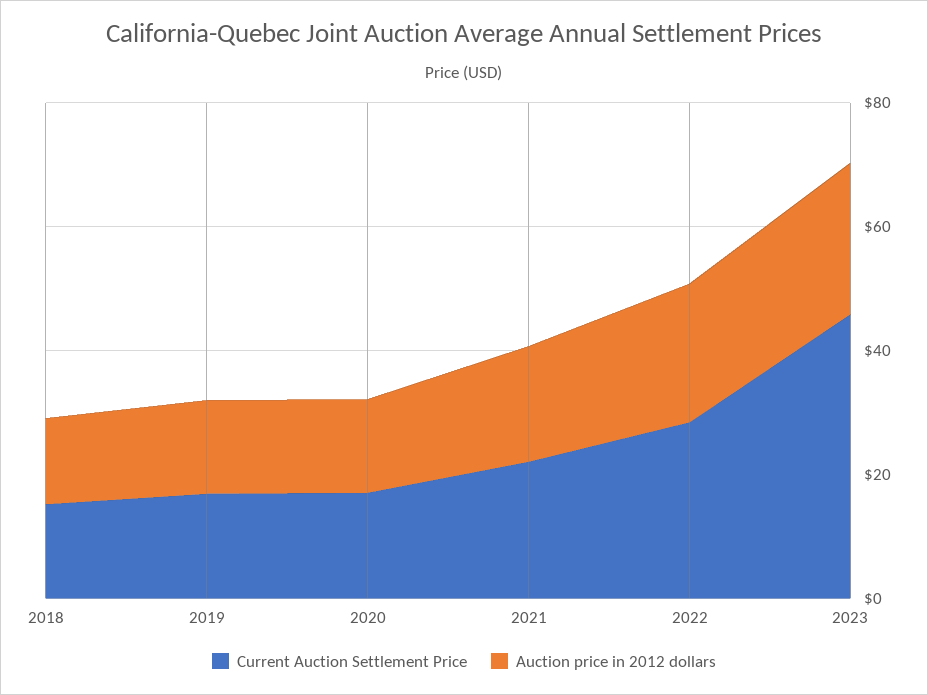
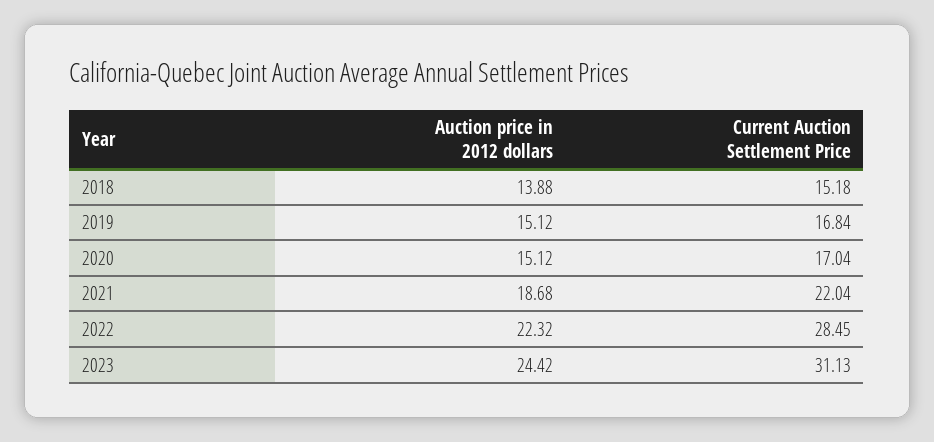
  {
    "Current Auction Settlement Price": {
      "2018": 15.18,
      "2019": 16.84,
      "2020": 17.04,
      "2021": 22.04,
      "2022": 28.45,
-     "2023": 45
+     "2023": 31.13
    },
    "Auction price in 2012 dollars": {
      "2018": 13.88,
      "2019": 15.12,
      "2020": 15.12,
      "2021": 18.68,
      "2022": 22.32,
      "2023": 24.42
    }
  }

